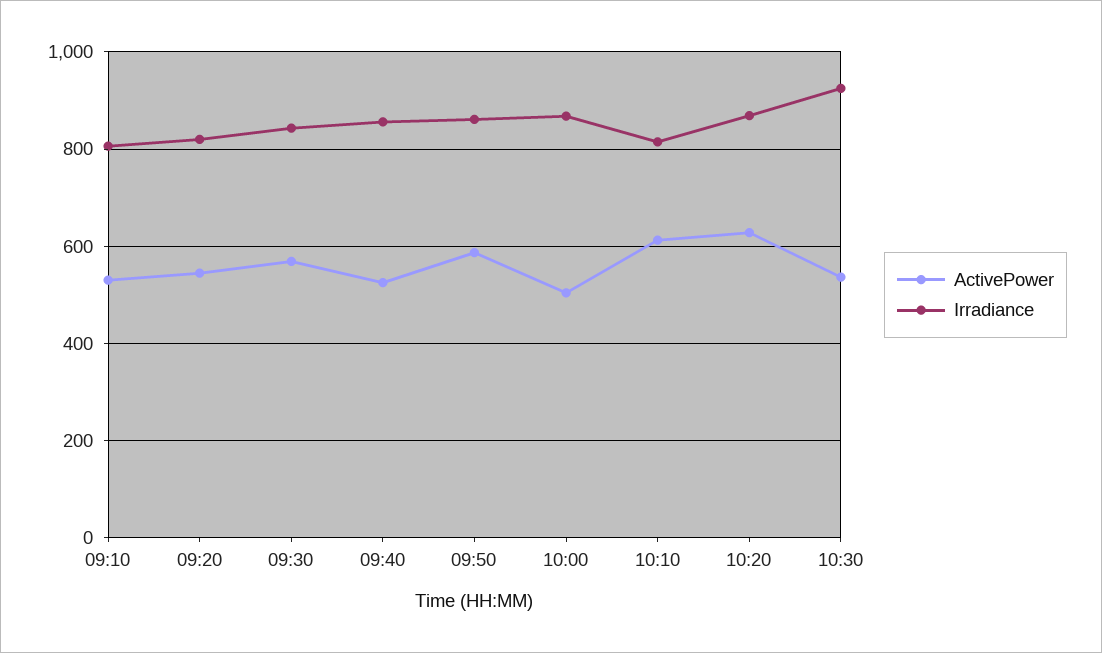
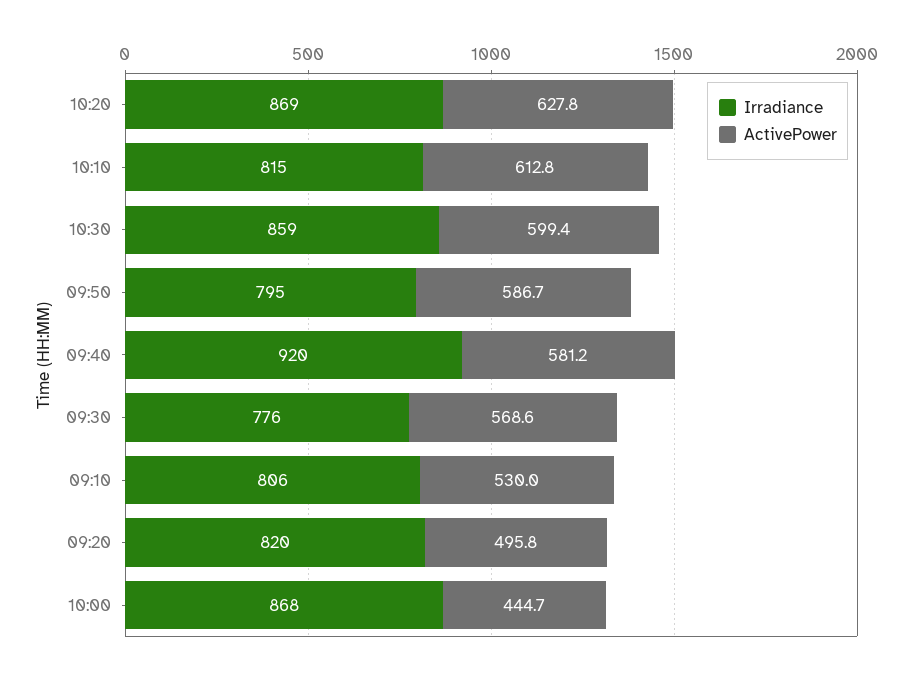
  {
    "ActivePower": {
      "09:10": 530,
-     "09:20": 540,
+     "09:20": 495.8,
      "09:30": 568.6,
-     "09:40": 520,
+     "09:40": 581.2,
      "09:50": 586.7,
-     "10:00": 500,
+     "10:00": 444.7,
      "10:10": 612.8,
      "10:20": 627.8,
-     "10:30": 540
+     "10:30": 599.4
    },
    "Irradiance": {
      "09:10": 806,
      "09:20": 820,
-     "09:30": 840,
+     "09:30": 776,
-     "09:40": 860,
+     "09:40": 920,
-     "09:50": 860,
+     "09:50": 795,
      "10:00": 868,
      "10:10": 815,
      "10:20": 869,
-     "10:30": 920
+     "10:30": 859
    }
  }

